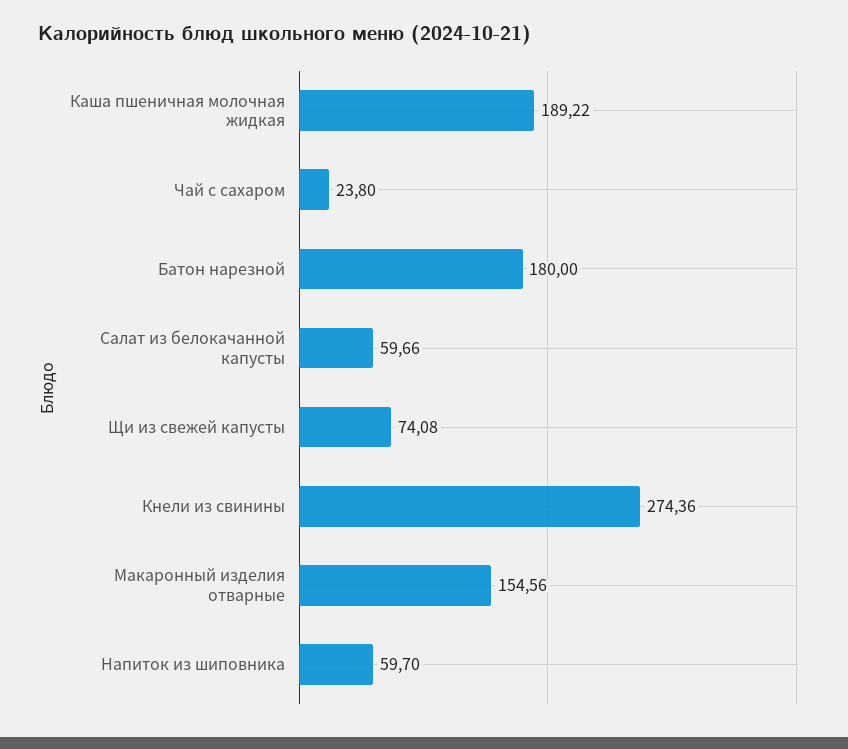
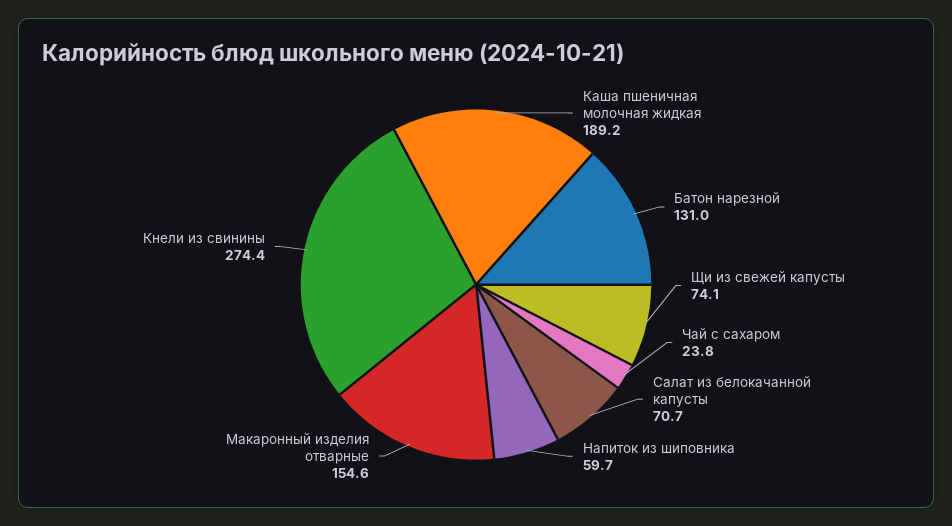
  {
    "Каша пшеничная молочная жидкая": 189.22,
    "Чай с сахаром": 23.8,
-   "Батон нарезной": 180,
+   "Батон нарезной": 131,
-   "Салат из белокачанной капусты": 59.66,
+   "Салат из белокачанной капусты": 70.7,
    "Щи из свежей капусты": 74.08,
    "Кнели из свинины": 274.36,
    "Макаронный изделия отварные": 154.56,
    "Напиток из шиповника": 59.7
  }

